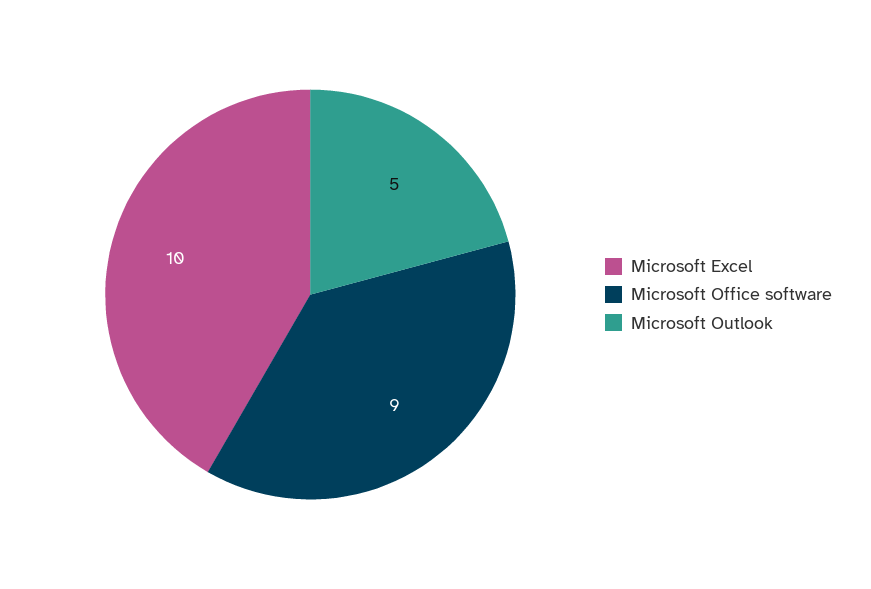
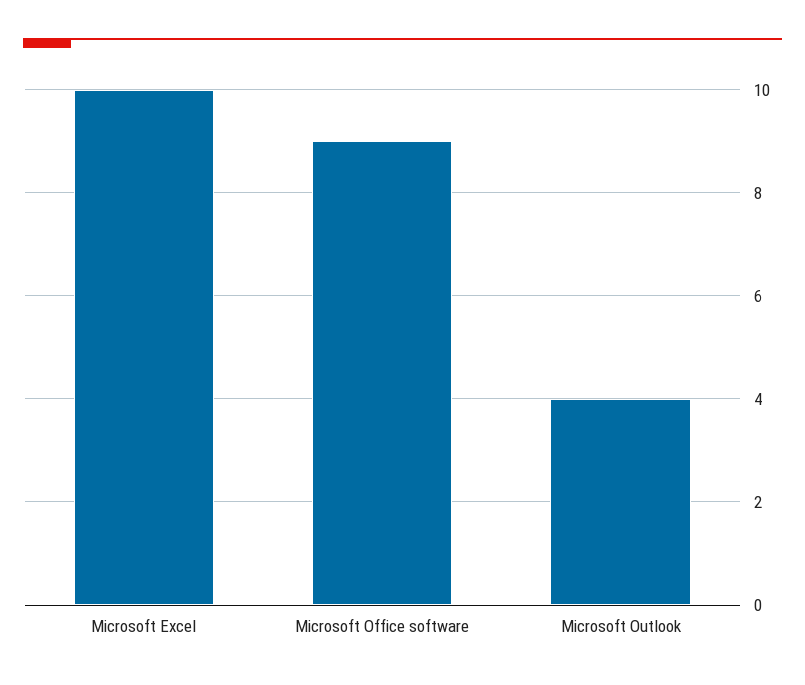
  {
    "Microsoft Excel": 10,
    "Microsoft Office software": 9,
-   "Microsoft Outlook": 5
+   "Microsoft Outlook": 4
  }

